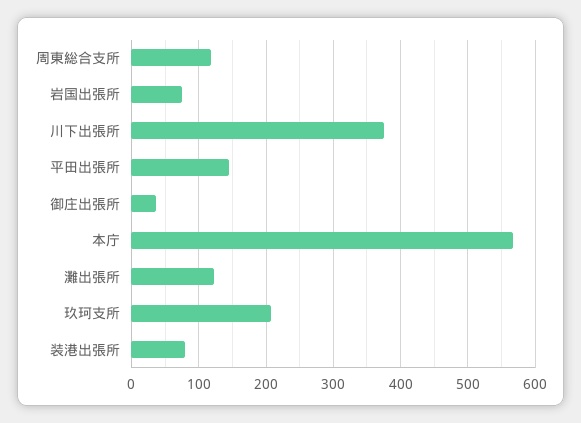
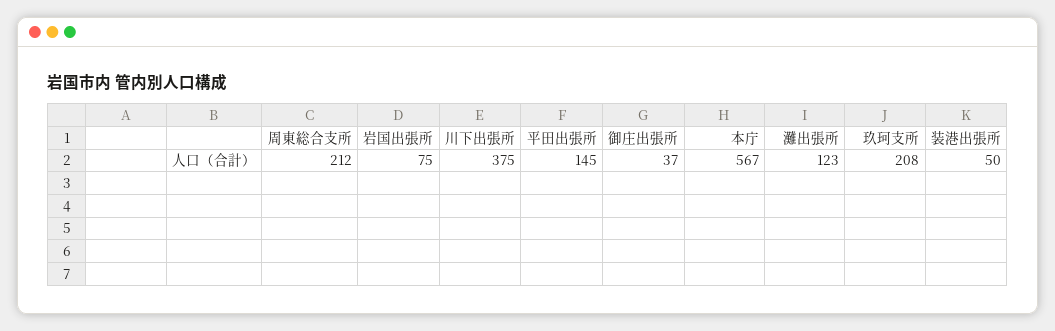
  {
-   "周東総合支所": 120,
+   "周東総合支所": 212,
    "岩国出張所": 75,
    "川下出張所": 375,
    "平田出張所": 145,
    "御庄出張所": 37,
    "本庁": 567,
    "灘出張所": 123,
    "玖珂支所": 208,
-   "装港出張所": 80
+   "装港出張所": 50
  }

